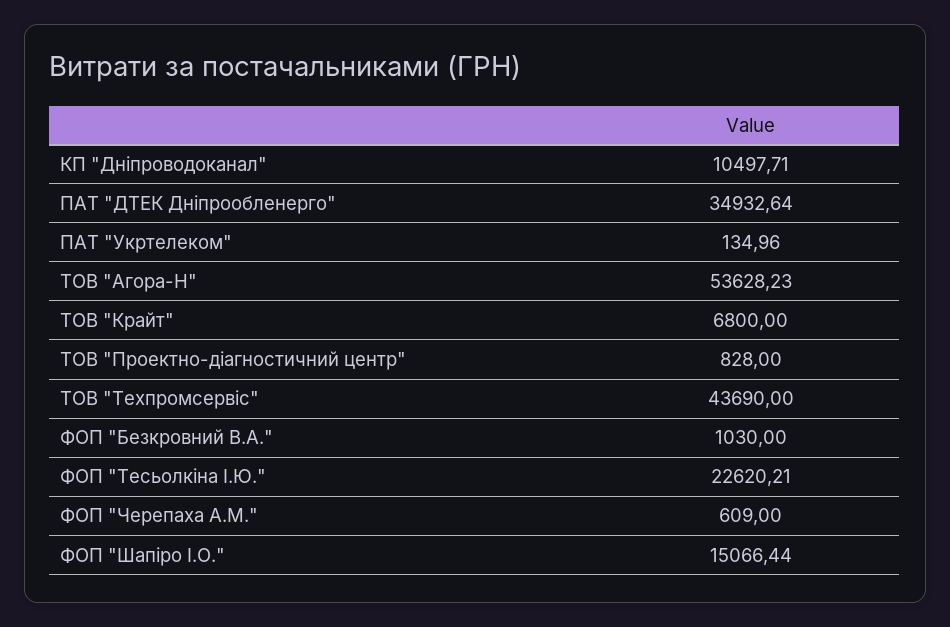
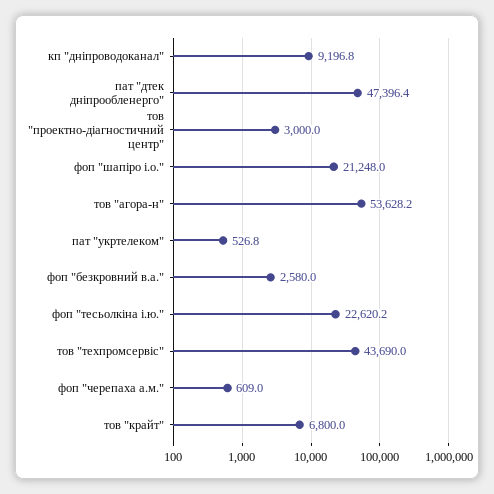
  {
-   "КП \"Дніпроводоканал\"": 10497.71,
+   "КП \"Дніпроводоканал\"": 9196.8,
-   "ПАТ \"ДТЕК Дніпрообленерго\"": 34932.64,
+   "ПАТ \"ДТЕК Дніпрообленерго\"": 47396.4,
-   "ПАТ \"Укртелеком\"": 134.96,
+   "ПАТ \"Укртелеком\"": 526.8,
    "ТОВ \"Агора-Н\"": 53628.23,
    "ТОВ \"Крайт\"": 6800,
-   "ТОВ \"Проектно-діагностичний центр\"": 828,
+   "ТОВ \"Проектно-діагностичний центр\"": 3000,
    "ТОВ \"Техпромсервіс\"": 43690,
-   "ФОП \"Безкровний В.А.\"": 1030,
+   "ФОП \"Безкровний В.А.\"": 2580,
    "ФОП \"Тесьолкіна І.Ю.\"": 22620.21,
    "ФОП \"Черепаха А.М.\"": 609,
-   "ФОП \"Шапіро І.О.\"": 15066.44
+   "ФОП \"Шапіро І.О.\"": 21248
  }

